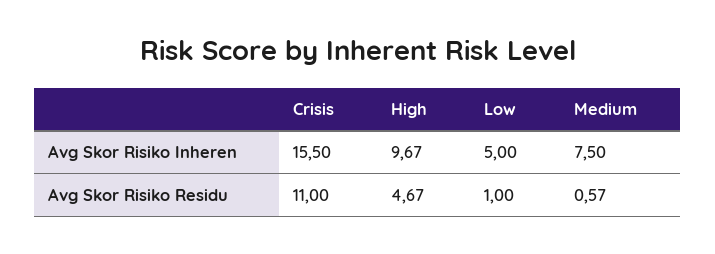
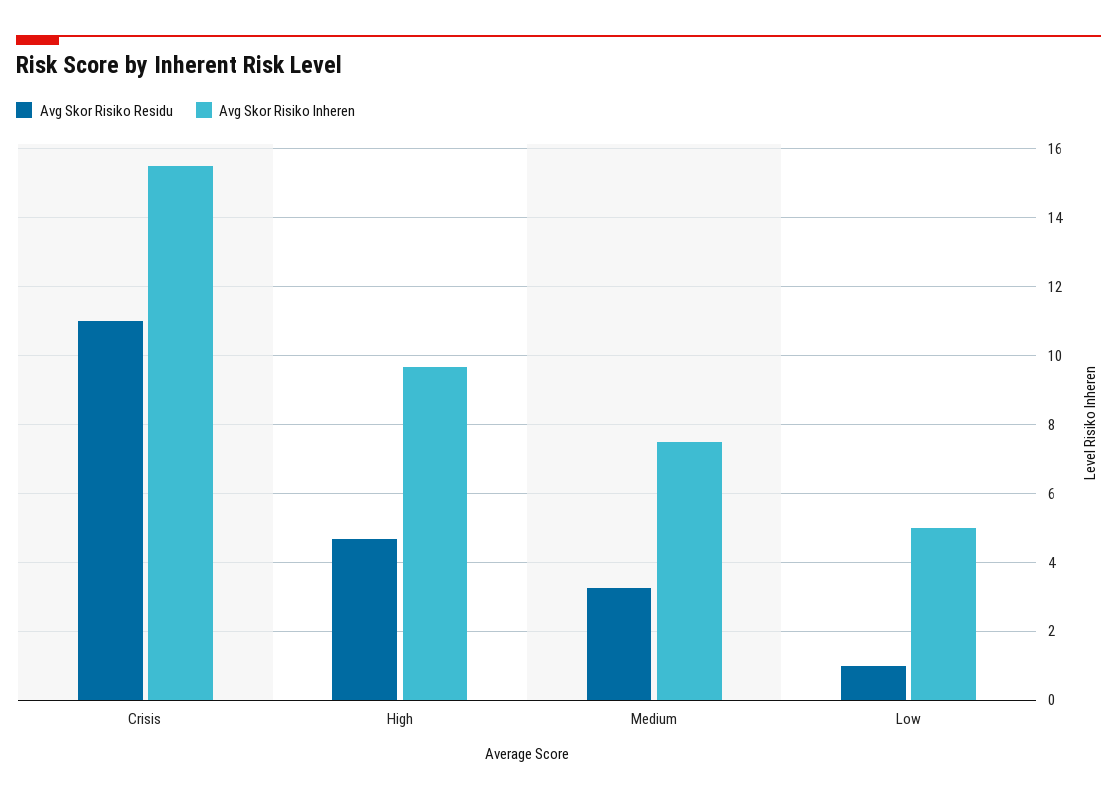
  {
    "Avg Skor Risiko Inheren": {
      "Crisis": 15.5,
      "High": 9.67,
      "Low": 5,
      "Medium": 7.5
    },
    "Avg Skor Risiko Residu": {
      "Crisis": 11,
      "High": 4.67,
      "Low": 1,
-     "Medium": 0.57
+     "Medium": 3.2
    }
  }

